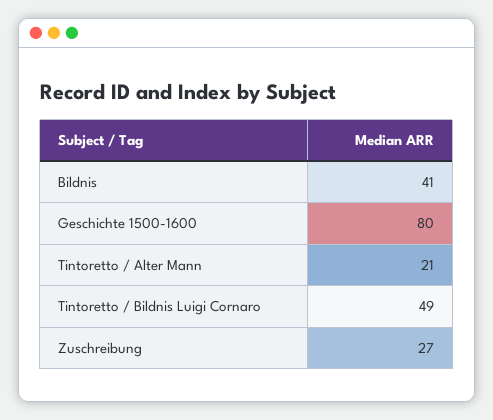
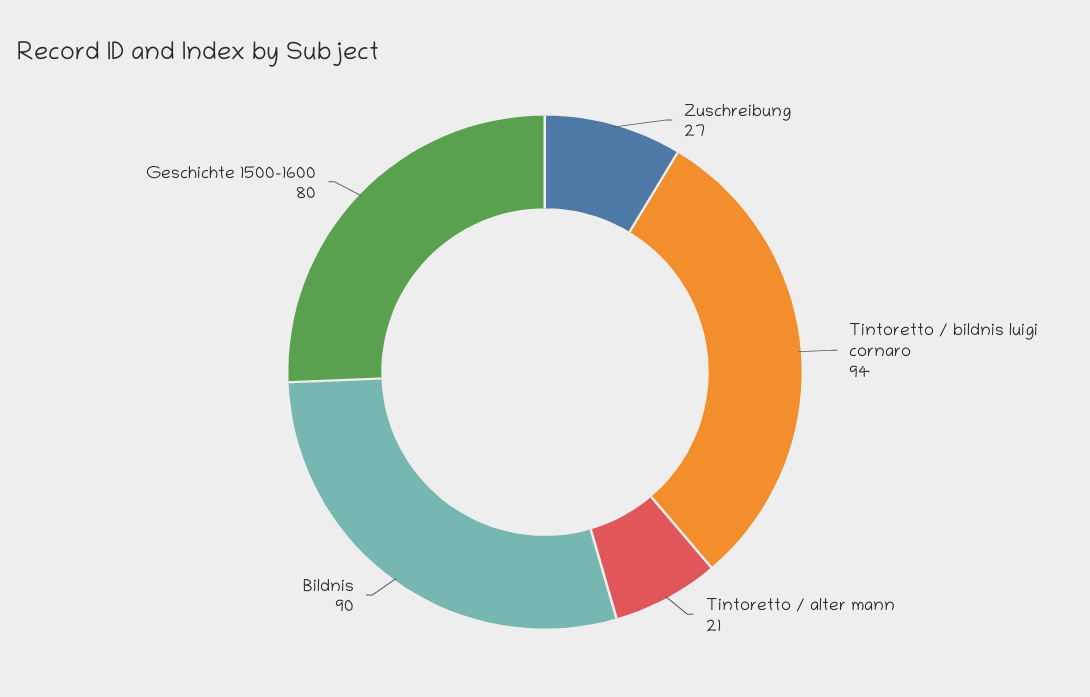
  {
-   "Bildnis": 41,
+   "Bildnis": 90,
    "Geschichte 1500-1600": 80,
    "Tintoretto / Alter Mann": 21,
-   "Tintoretto / Bildnis Luigi Cornaro": 49,
+   "Tintoretto / Bildnis Luigi Cornaro": 94,
    "Zuschreibung": 27
  }

